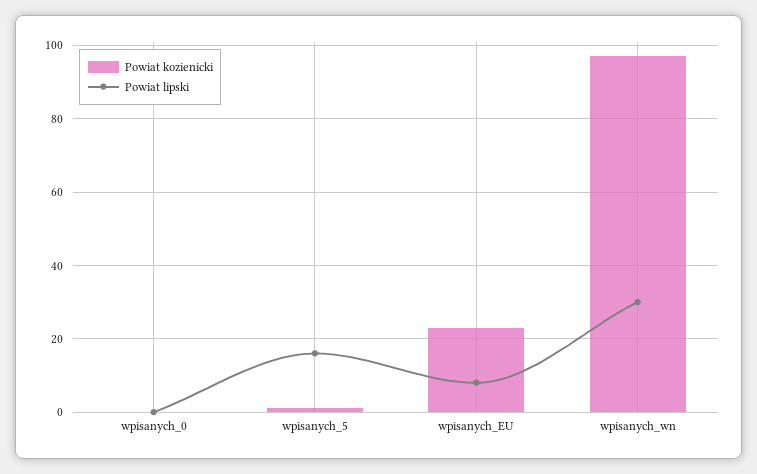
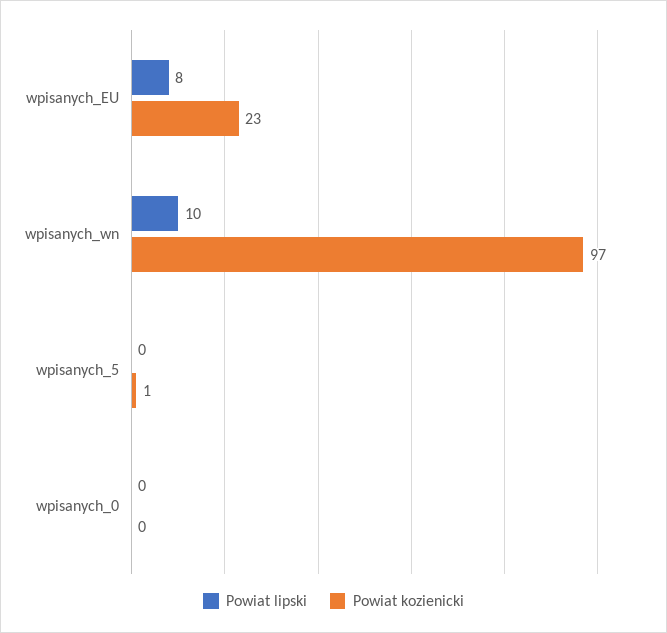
  {
    "Powiat kozienicki": {
      "wpisanych_0": 0,
      "wpisanych_5": 1,
      "wpisanych_EU": 23,
      "wpisanych_wn": 97
    },
    "Powiat lipski": {
      "wpisanych_0": 0,
-     "wpisanych_5": 15,
+     "wpisanych_5": 0,
      "wpisanych_EU": 8,
-     "wpisanych_wn": 30
+     "wpisanych_wn": 10
    }
  }

